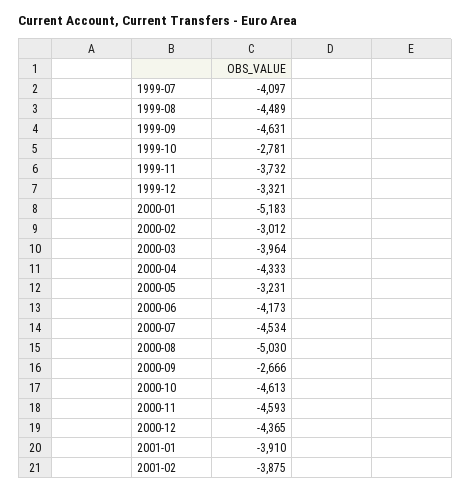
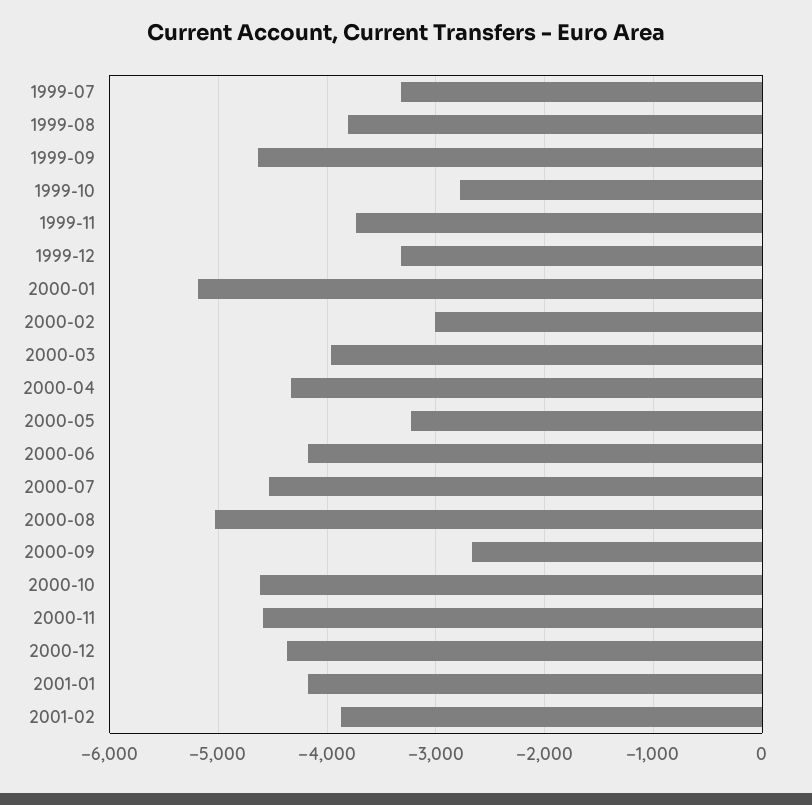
  {
-   "1999-07": -4097,
+   "1999-07": -3300,
-   "1999-08": -4489,
+   "1999-08": -3800,
    "1999-09": -4631,
    "1999-10": -2781,
    "1999-11": -3732,
    "1999-12": -3321,
    "2000-01": -5183,
    "2000-02": -3012,
    "2000-03": -3964,
    "2000-04": -4333,
    "2000-05": -3231,
    "2000-06": -4173,
    "2000-07": -4534,
    "2000-08": -5030,
    "2000-09": -2666,
    "2000-10": -4613,
    "2000-11": -4593,
    "2000-12": -4365,
-   "2001-01": -3910,
+   "2001-01": -4200,
    "2001-02": -3875
  }

